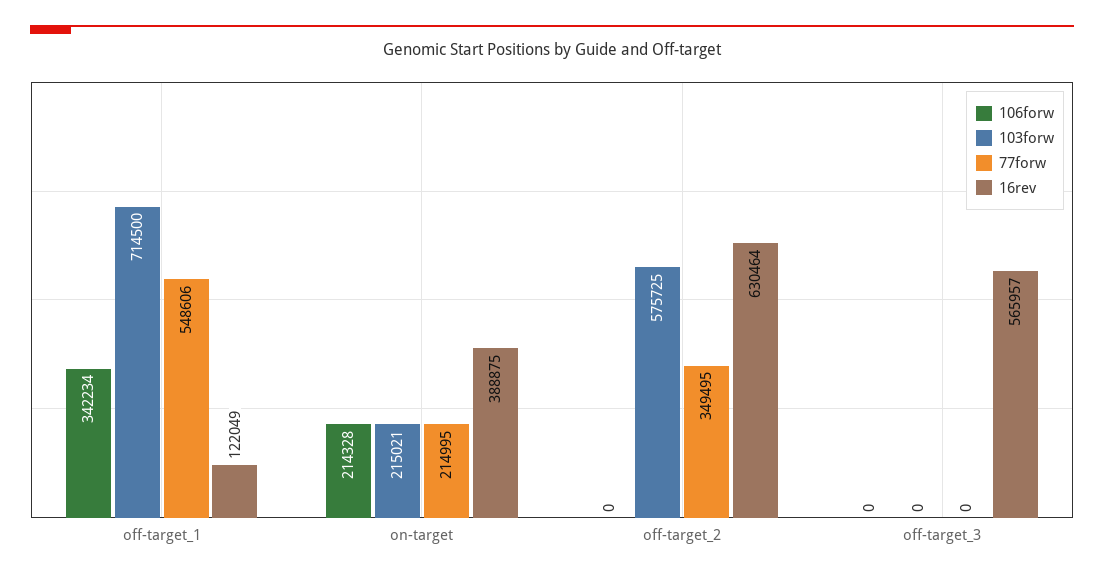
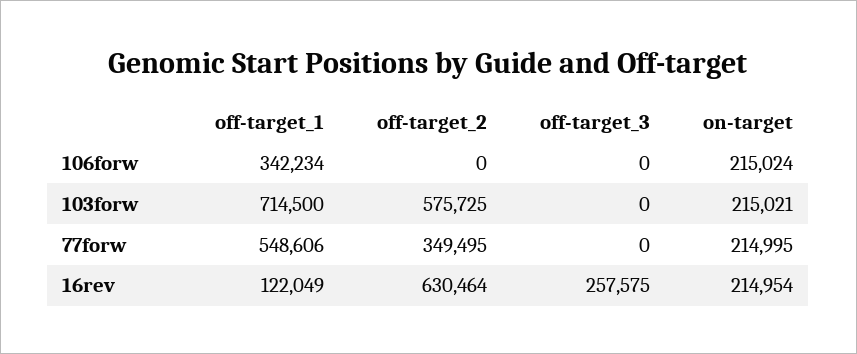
  {
    "106forw": {
      "off-target_1": 342234,
-     "on-target": 214328,
+     "on-target": 215024,
      "off-target_2": 0,
      "off-target_3": 0
    },
    "103forw": {
      "off-target_1": 714500,
      "on-target": 215021,
      "off-target_2": 575725,
      "off-target_3": 0
    },
    "77forw": {
      "off-target_1": 548606,
      "on-target": 214995,
      "off-target_2": 349495,
      "off-target_3": 0
    },
    "16rev": {
      "off-target_1": 122049,
-     "on-target": 388875,
+     "on-target": 214954,
      "off-target_2": 630464,
-     "off-target_3": 565957
+     "off-target_3": 257575
    }
  }

